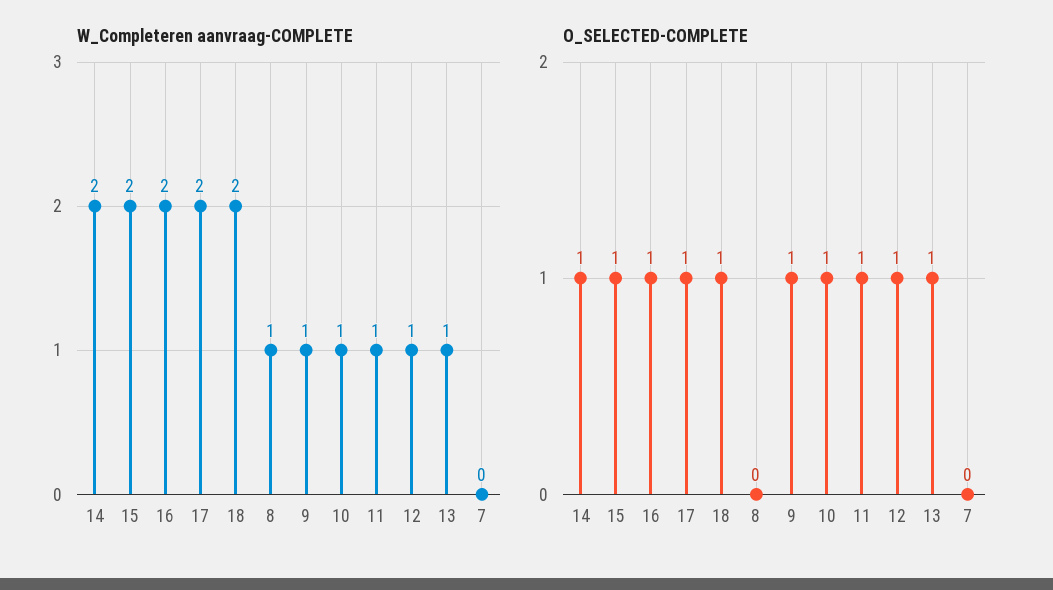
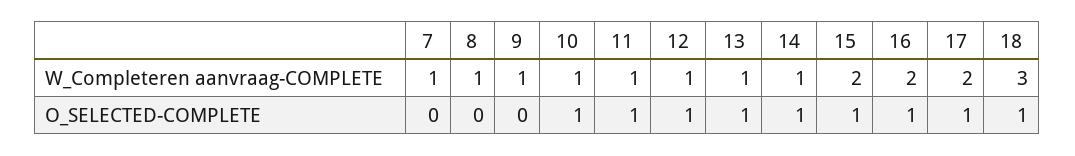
  {
    "W_Completeren aanvraag-COMPLETE": {
-     "14": 2,
+     "14": 1,
      "15": 2,
      "16": 2,
      "17": 2,
-     "18": 2,
+     "18": 3,
      "8": 1,
      "9": 1,
      "10": 1,
      "11": 1,
      "12": 1,
      "13": 1,
-     "7": 0
+     "7": 1
    },
    "O_SELECTED-COMPLETE": {
      "14": 1,
      "15": 1,
      "16": 1,
      "17": 1,
      "18": 1,
      "8": 0,
-     "9": 1,
+     "9": 0,
      "10": 1,
      "11": 1,
      "12": 1,
      "13": 1,
      "7": 0
    }
  }

